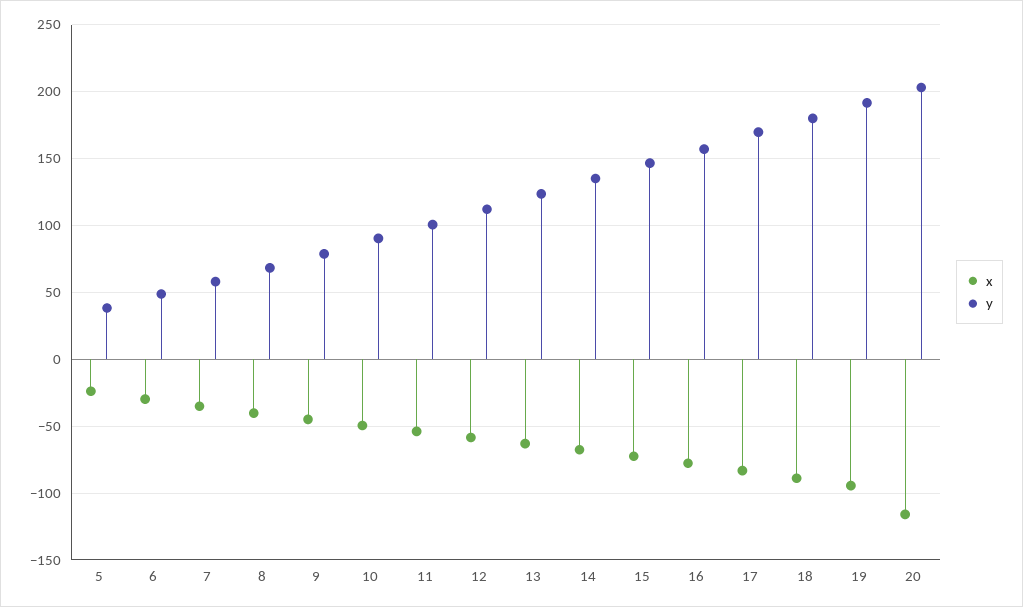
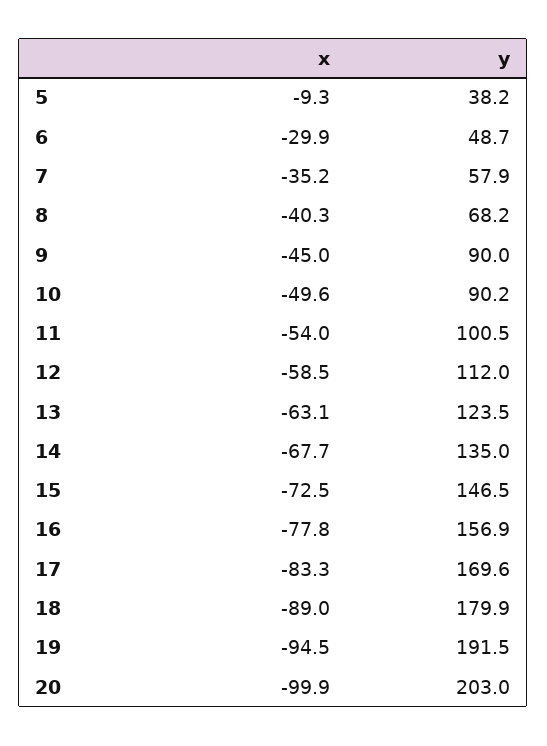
  {
    "x": {
-     "5": -25,
+     "5": -9.3,
      "6": -29.9,
      "7": -35.2,
      "8": -40.3,
      "9": -45,
      "10": -49.6,
      "11": -54,
      "12": -58.5,
      "13": -63.1,
      "14": -67.7,
      "15": -72.5,
      "16": -77.8,
      "17": -83.3,
      "18": -89,
      "19": -94.5,
-     "20": -115
+     "20": -99.9
    },
    "y": {
      "5": 38.2,
      "6": 48.7,
      "7": 57.9,
      "8": 68.2,
-     "9": 80,
+     "9": 90,
      "10": 90.2,
      "11": 100.5,
      "12": 112,
      "13": 123.5,
      "14": 135,
      "15": 146.5,
      "16": 156.9,
      "17": 169.6,
      "18": 179.9,
      "19": 191.5,
      "20": 203
    }
  }

